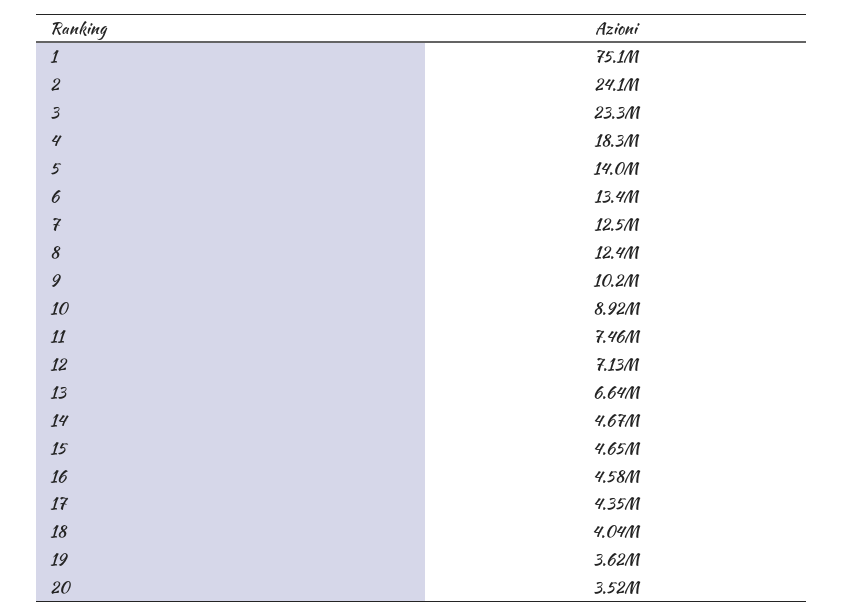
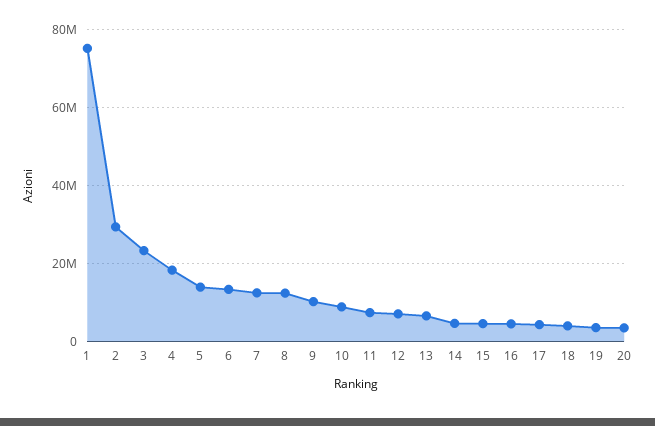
  {
    "1": 75100000,
-   "2": 24100000,
+   "2": 30000000,
    "3": 23300000,
    "4": 18300000,
    "5": 14000000,
    "6": 13400000,
    "7": 12500000,
    "8": 12400000,
    "9": 10200000,
    "10": 8920000,
    "11": 7460000,
    "12": 7130000,
    "13": 6640000,
    "14": 4670000,
    "15": 4650000,
    "16": 4580000,
    "17": 4350000,
    "18": 4040000,
    "19": 3620000,
    "20": 3520000
  }

